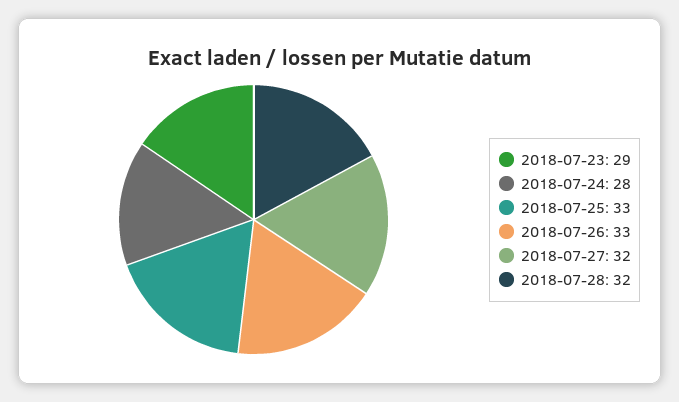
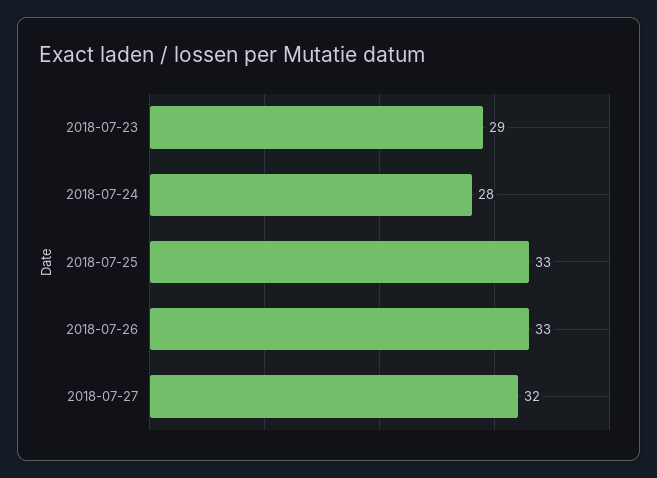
  {
    "2018-07-23": 29,
    "2018-07-24": 28,
    "2018-07-25": 33,
    "2018-07-26": 33,
-   "2018-07-27": 32,
+   "2018-07-27": 32
-   "2018-07-28": 32
  }

